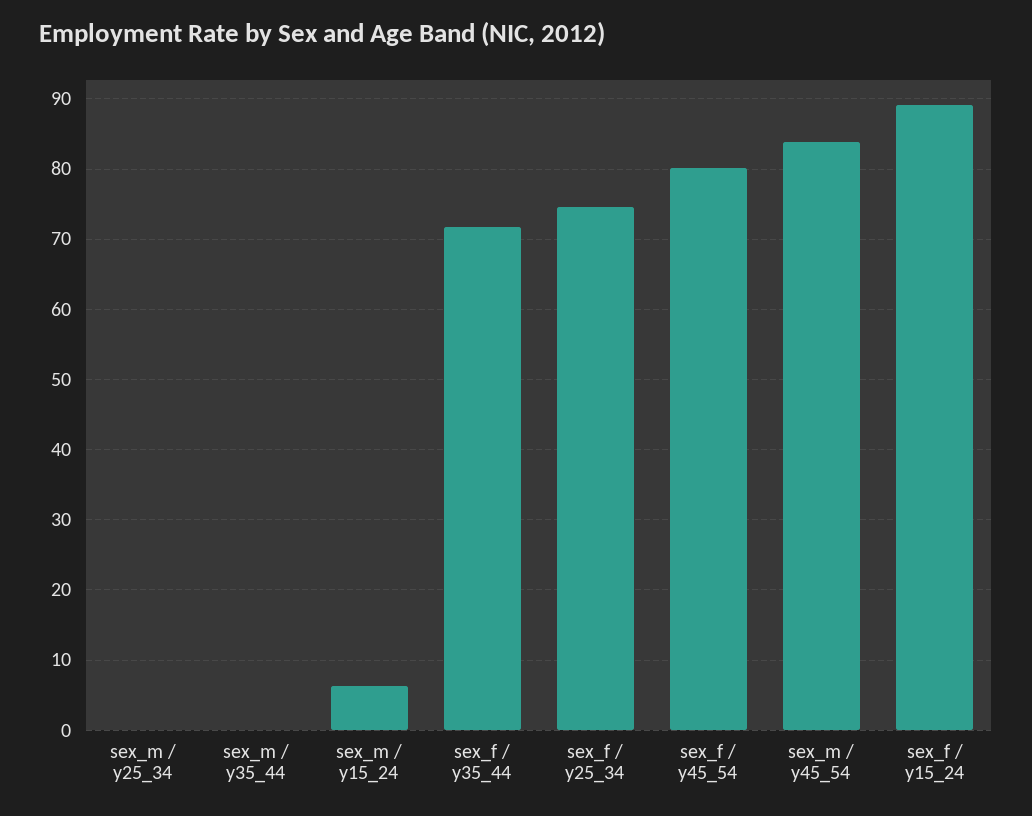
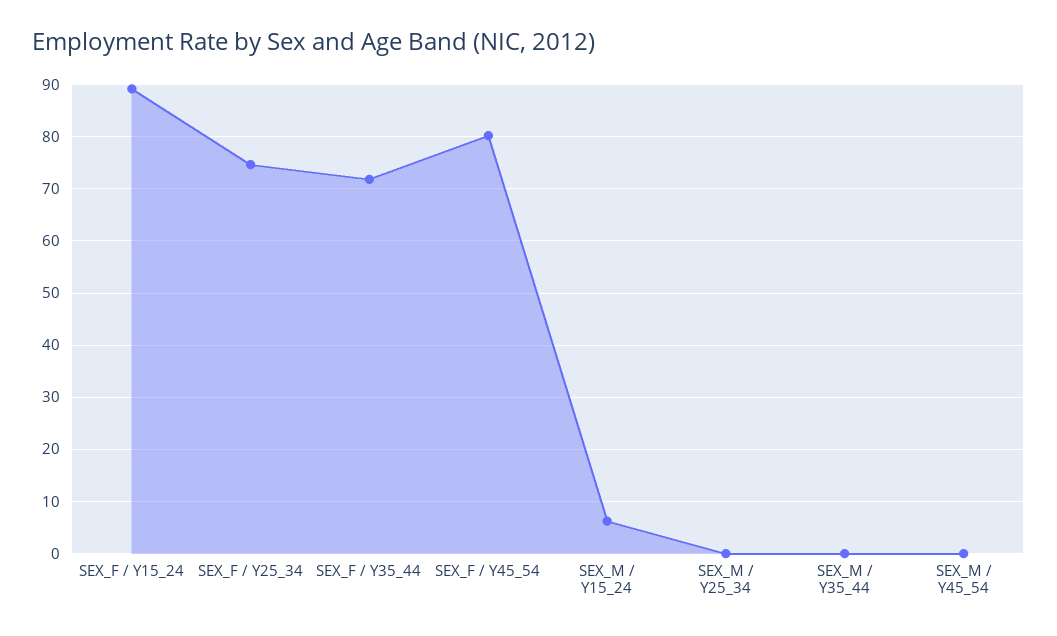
  {
    "sex_m / y25_34": 0,
    "sex_m / y35_44": 0,
    "sex_m / y15_24": 6,
    "sex_f / y35_44": 72,
    "sex_f / y25_34": 75,
    "sex_f / y45_54": 80,
-   "sex_m / y45_54": 84,
+   "sex_m / y45_54": 0,
    "sex_f / y15_24": 89
  }

